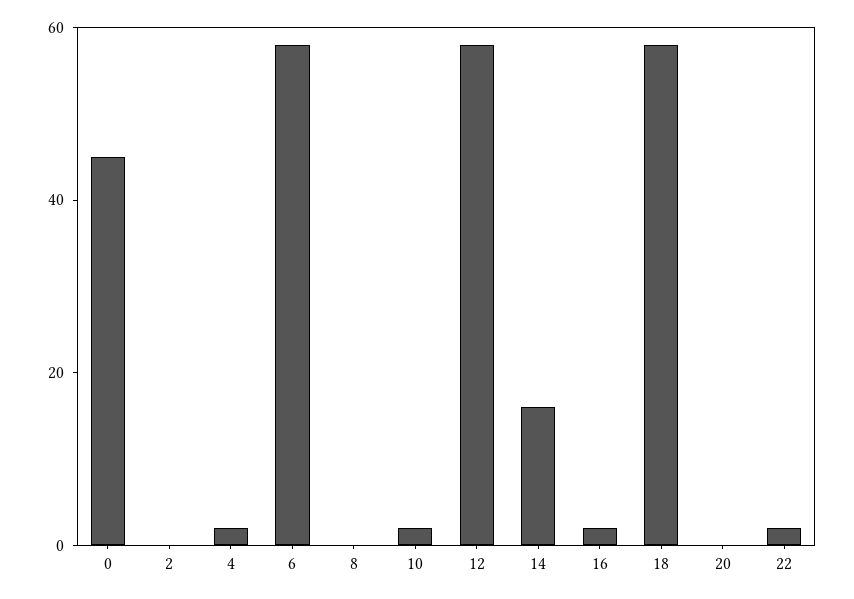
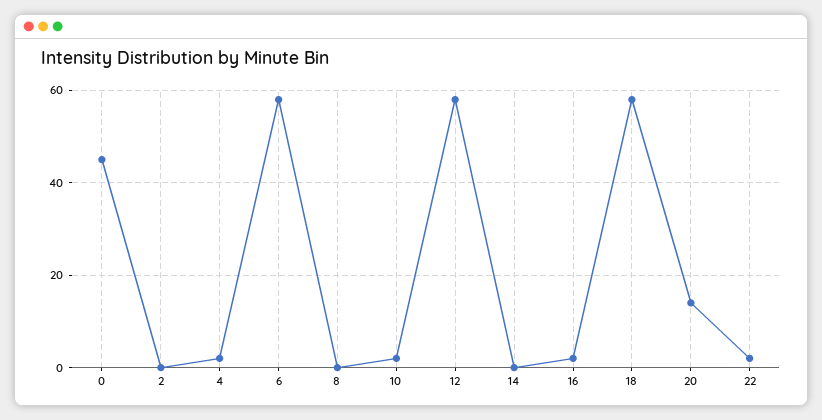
  {
    "0": 45,
    "2": 0,
    "4": 0,
    "6": 60,
    "8": 0,
    "10": 0,
    "12": 60,
-   "14": 15,
+   "14": 0,
    "16": 0,
    "18": 60,
-   "20": 0,
+   "20": 15,
    "22": 0
  }

